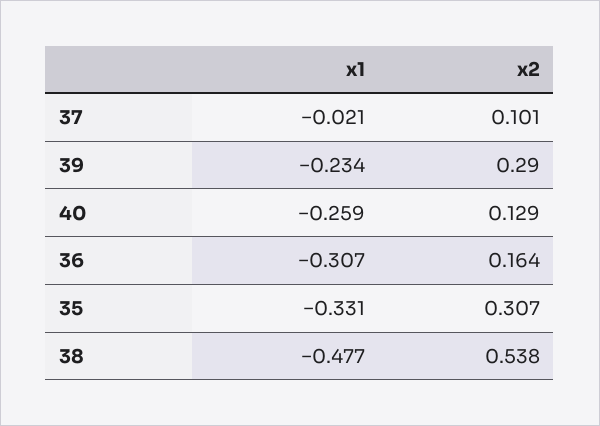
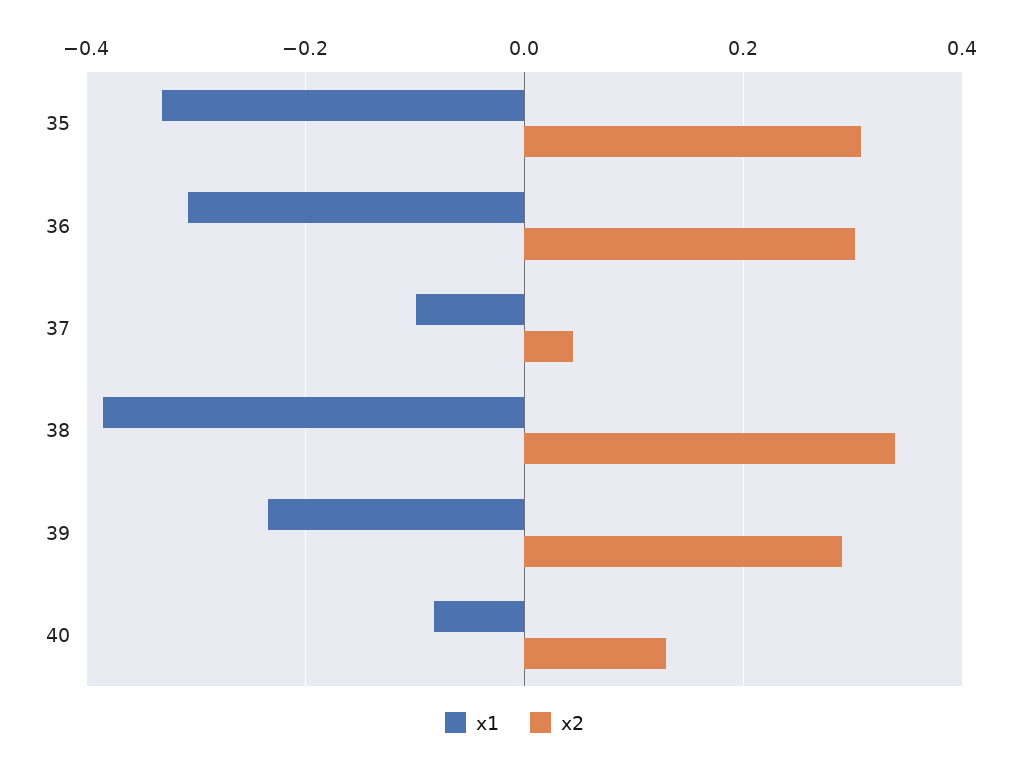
  {
    "x1": {
-     "37": -0.021,
+     "37": -0.1,
      "39": -0.234,
-     "40": -0.259,
+     "40": -0.08,
      "36": -0.307,
      "35": -0.331,
-     "38": -0.477
+     "38": -0.38
    },
    "x2": {
-     "37": 0.101,
+     "37": 0.04,
      "39": 0.29,
      "40": 0.129,
-     "36": 0.164,
+     "36": 0.3,
      "35": 0.307,
-     "38": 0.538
+     "38": 0.34
    }
  }

